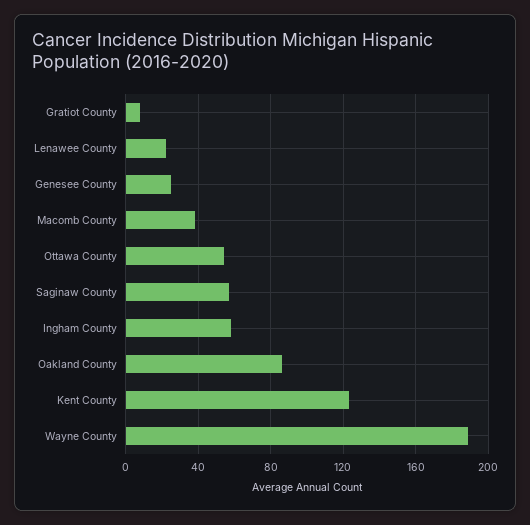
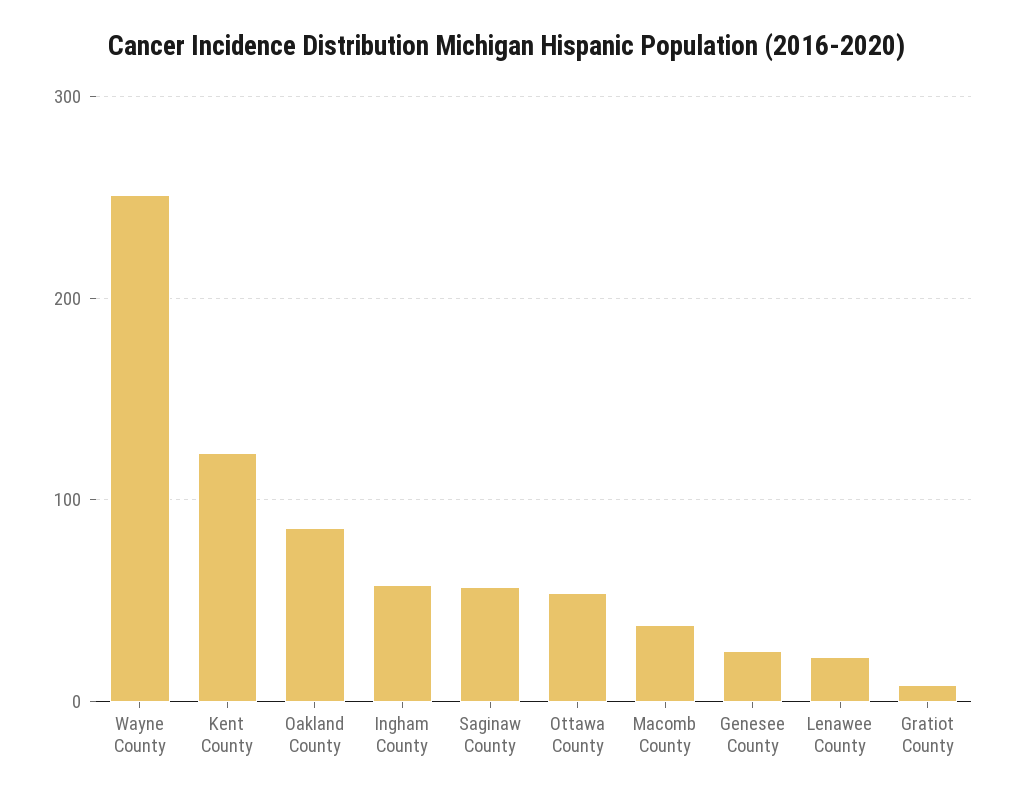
  {
    "Gratiot County": 10,
    "Lenawee County": 20,
    "Genesee County": 25,
    "Macomb County": 40,
    "Ottawa County": 55,
    "Saginaw County": 55,
    "Ingham County": 60,
    "Oakland County": 85,
    "Kent County": 125,
-   "Wayne County": 190
+   "Wayne County": 250
  }

